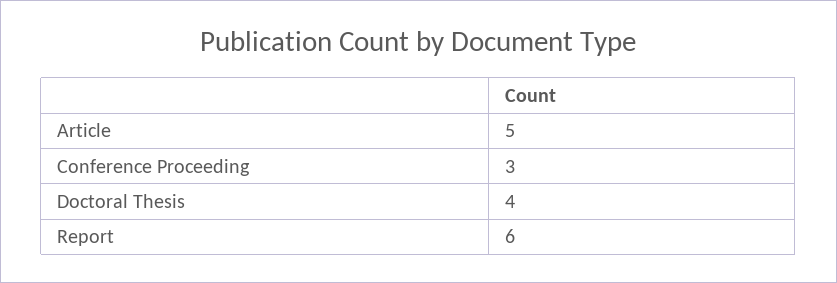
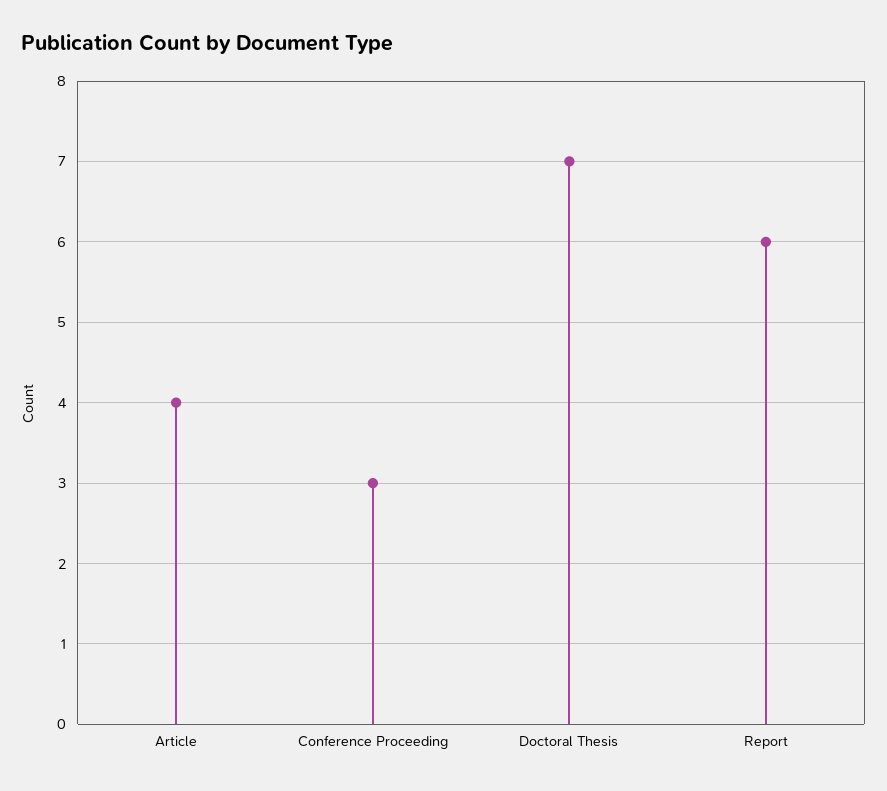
  {
-   "Article": 5,
+   "Article": 4,
    "Conference Proceeding": 3,
-   "Doctoral Thesis": 4,
+   "Doctoral Thesis": 7,
    "Report": 6
  }

